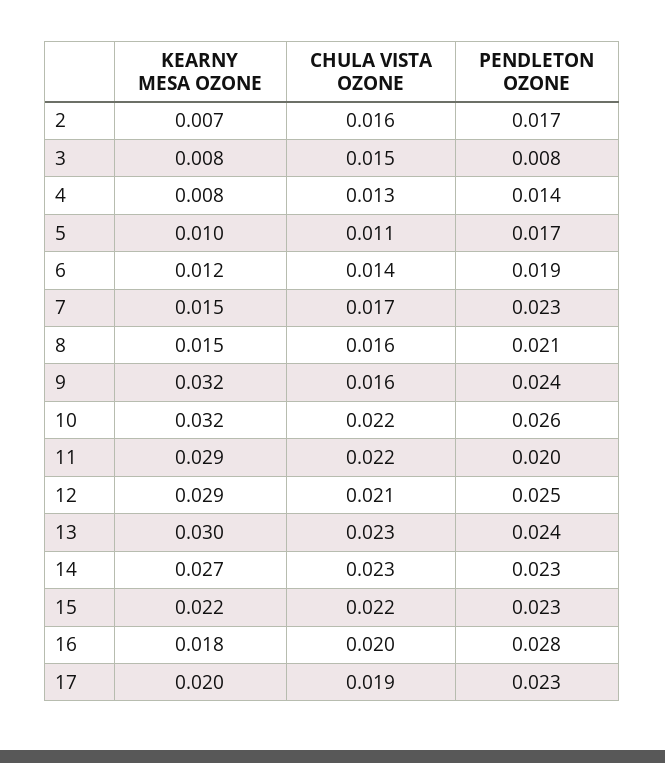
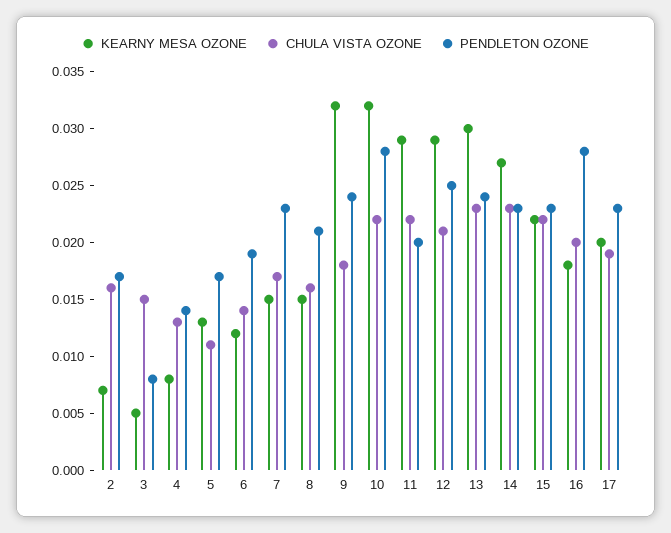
  {
    "KEARNY MESA OZONE": {
      "2": 0.007,
-     "3": 0.008,
+     "3": 0.005,
      "4": 0.008,
-     "5": 0.01,
+     "5": 0.013,
      "6": 0.012,
      "7": 0.015,
      "8": 0.015,
      "9": 0.032,
      "10": 0.032,
      "11": 0.029,
      "12": 0.029,
      "13": 0.03,
      "14": 0.027,
      "15": 0.022,
      "16": 0.018,
      "17": 0.02
    },
    "CHULA VISTA OZONE": {
      "2": 0.016,
      "3": 0.015,
      "4": 0.013,
      "5": 0.011,
      "6": 0.014,
      "7": 0.017,
      "8": 0.016,
-     "9": 0.016,
+     "9": 0.018,
      "10": 0.022,
      "11": 0.022,
      "12": 0.021,
      "13": 0.023,
      "14": 0.023,
      "15": 0.022,
      "16": 0.02,
      "17": 0.019
    },
    "PENDLETON OZONE": {
      "2": 0.017,
      "3": 0.008,
      "4": 0.014,
      "5": 0.017,
      "6": 0.019,
      "7": 0.023,
      "8": 0.021,
      "9": 0.024,
-     "10": 0.026,
+     "10": 0.028,
      "11": 0.02,
      "12": 0.025,
      "13": 0.024,
      "14": 0.023,
      "15": 0.023,
      "16": 0.028,
      "17": 0.023
    }
  }

